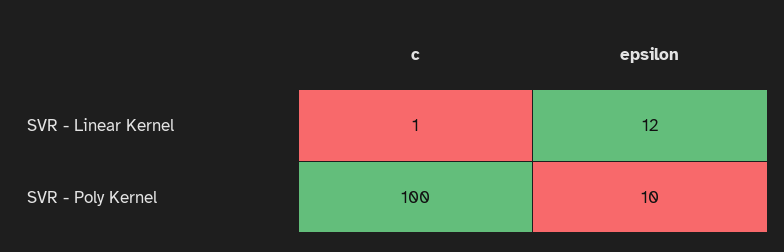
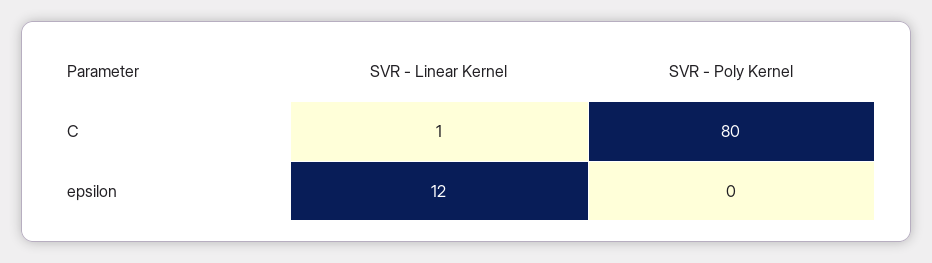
  {
    "c": {
      "SVR - Linear Kernel": 1,
-     "SVR - Poly Kernel": 100
+     "SVR - Poly Kernel": 80
    },
    "epsilon": {
      "SVR - Linear Kernel": 12,
-     "SVR - Poly Kernel": 10
+     "SVR - Poly Kernel": 0
    }
  }

